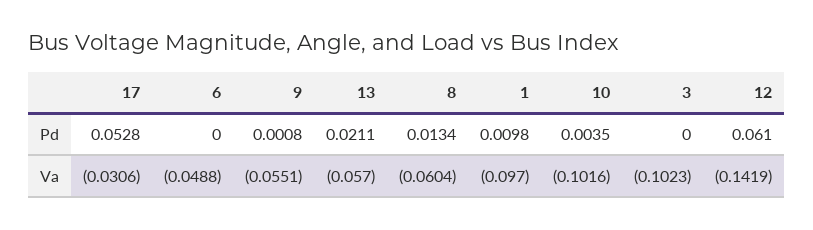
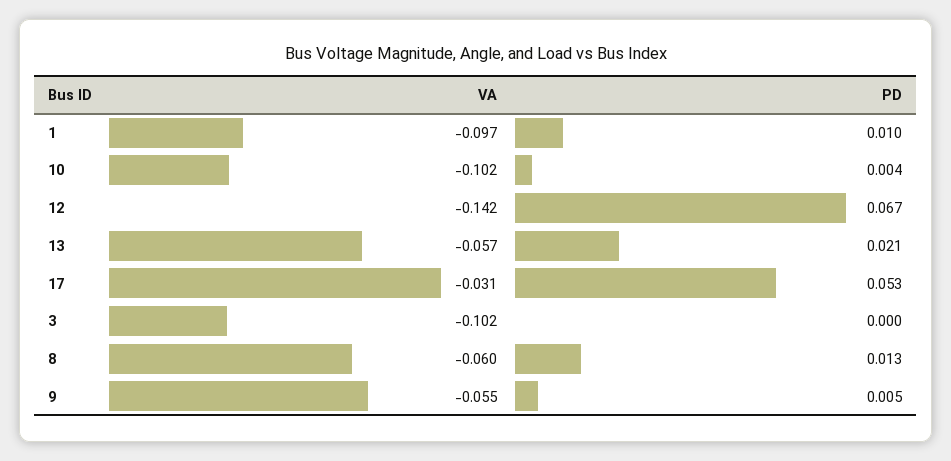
  {
    "17": {
      "Pd": 0.0528,
      "Va": -0.0306
    },
-   "6": {
-     "Pd": 0,
-     "Va": -0.0488
-   },
    "9": {
-     "Pd": 0.0008,
+     "Pd": 0.005,
      "Va": -0.0551
    },
    "13": {
      "Pd": 0.0211,
      "Va": -0.057
    },
    "8": {
      "Pd": 0.0134,
      "Va": -0.0604
    },
    "1": {
      "Pd": 0.0098,
      "Va": -0.097
    },
    "10": {
      "Pd": 0.0035,
      "Va": -0.1016
    },
    "3": {
      "Pd": 0,
      "Va": -0.1023
    },
    "12": {
-     "Pd": 0.061,
+     "Pd": 0.067,
      "Va": -0.1419
    }
  }

